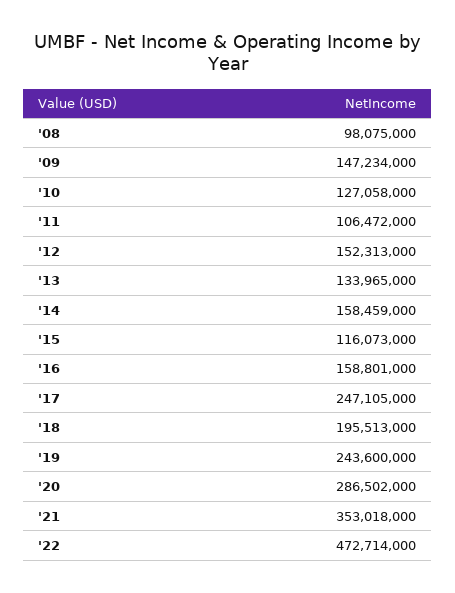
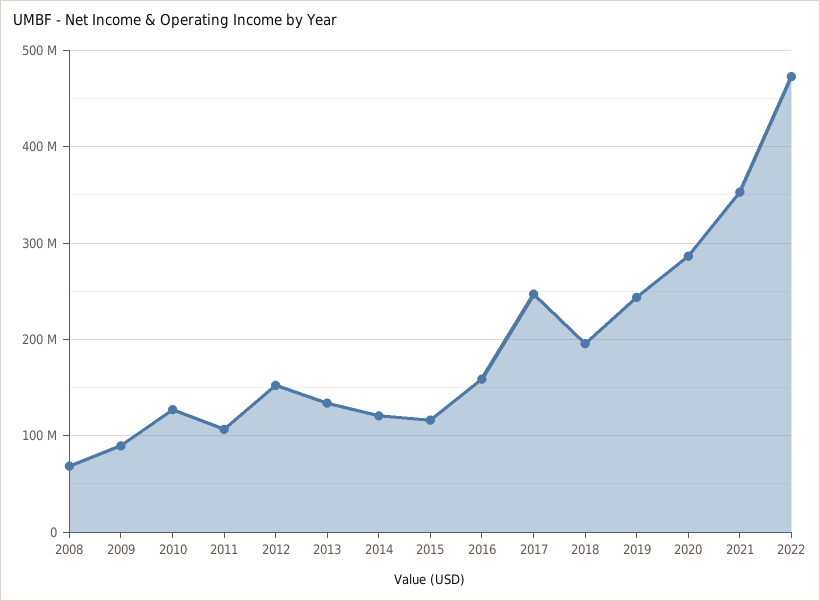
  {
-   "'08": 98075000,
+   "'08": 70000000,
-   "'09": 147234000,
+   "'09": 90000000,
    "'10": 127058000,
    "'11": 106472000,
    "'12": 152313000,
    "'13": 133965000,
-   "'14": 158459000,
+   "'14": 120000000,
    "'15": 116073000,
    "'16": 158801000,
    "'17": 247105000,
    "'18": 195513000,
    "'19": 243600000,
    "'20": 286502000,
    "'21": 353018000,
    "'22": 472714000
  }

